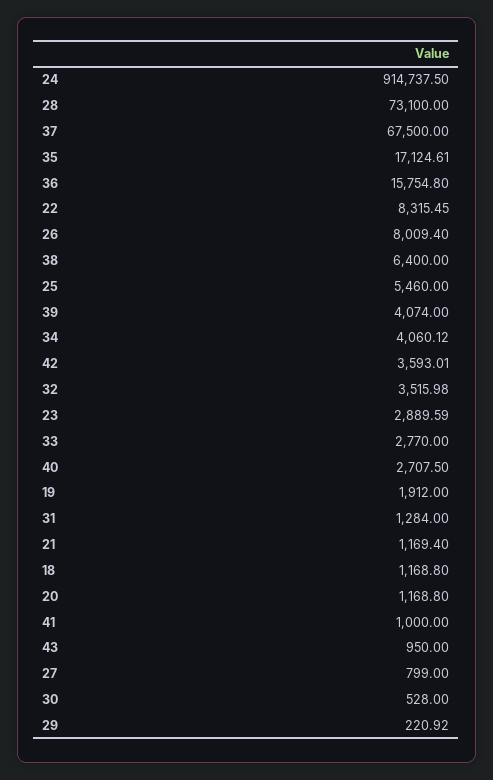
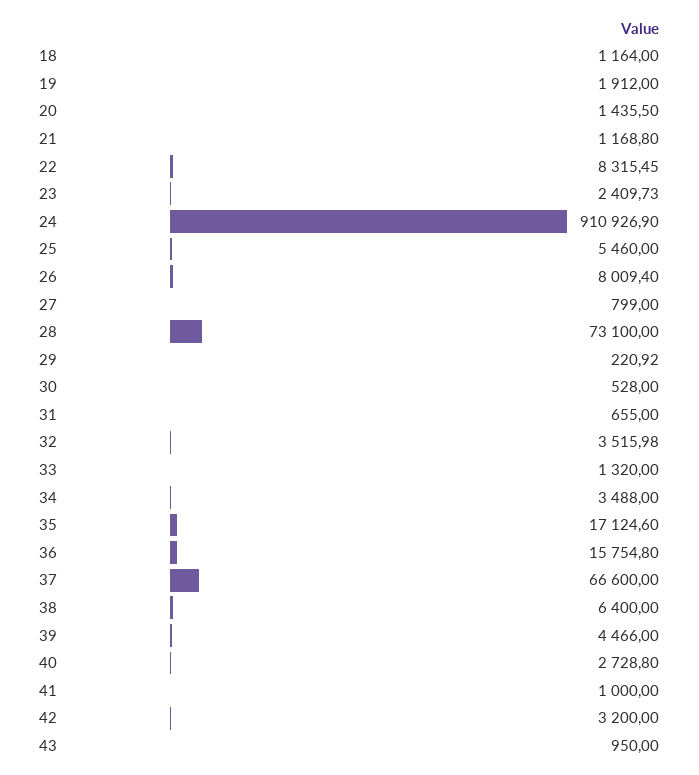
  {
-   "24": 914737.5,
+   "24": 910926.9,
    "28": 73100,
-   "37": 67500,
+   "37": 66600,
-   "35": 17124.61,
+   "35": 17124.6,
    "36": 15754.8,
    "22": 8315.45,
    "26": 8009.4,
    "38": 6400,
    "25": 5460,
-   "39": 4074,
+   "39": 4466,
-   "34": 4060.12,
+   "34": 3488,
-   "42": 3593.01,
+   "42": 3200,
    "32": 3515.98,
-   "23": 2889.59,
+   "23": 2409.73,
-   "33": 2770,
+   "33": 1320,
-   "40": 2707.5,
+   "40": 2728.8,
    "19": 1912,
-   "31": 1284,
+   "31": 655,
-   "21": 1169.4,
+   "21": 1168.8,
-   "18": 1168.8,
+   "18": 1164,
-   "20": 1168.8,
+   "20": 1435.5,
    "41": 1000,
    "43": 950,
    "27": 799,
    "30": 528,
    "29": 220.92
  }

